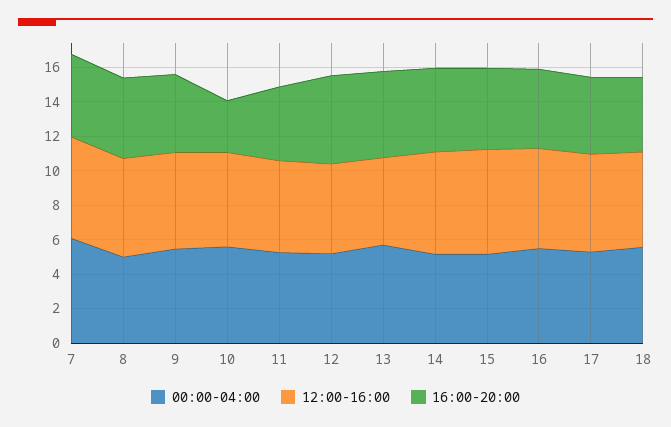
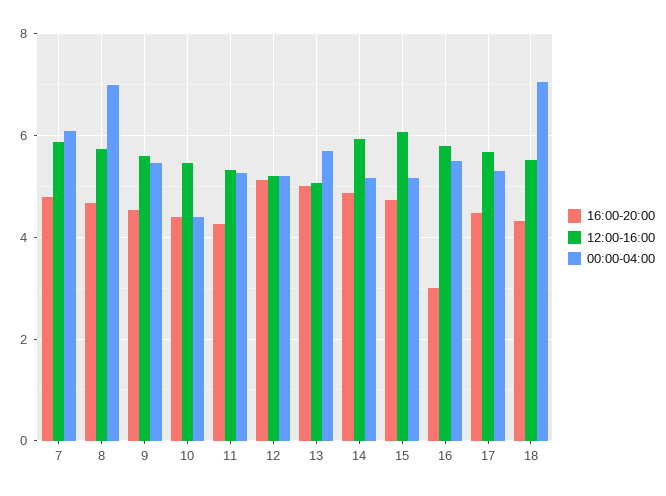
  {
    "00:00-04:00": {
      "7": 6.2,
-     "8": 5,
+     "8": 7,
      "9": 5.4,
-     "10": 5.5,
+     "10": 4.4,
      "11": 5.2,
      "12": 5.2,
      "13": 5.8,
      "14": 5.2,
      "15": 5.2,
      "16": 5.6,
      "17": 5.4,
-     "18": 5.5
+     "18": 7
    },
    "12:00-16:00": {
      "7": 5.8,
      "8": 5.8,
      "9": 5.6,
      "10": 5.4,
      "11": 5.4,
      "12": 5.2,
      "13": 5,
      "14": 6,
      "15": 6,
      "16": 5.8,
      "17": 5.6,
      "18": 5.6
    },
    "16:00-20:00": {
      "7": 4.8,
      "8": 4.6,
      "9": 4.6,
-     "10": 3,
+     "10": 4.4,
      "11": 4.2,
      "12": 5.2,
      "13": 5,
      "14": 4.8,
      "15": 4.8,
-     "16": 4.5,
+     "16": 3,
      "17": 4.4,
      "18": 4.4
    }
  }

